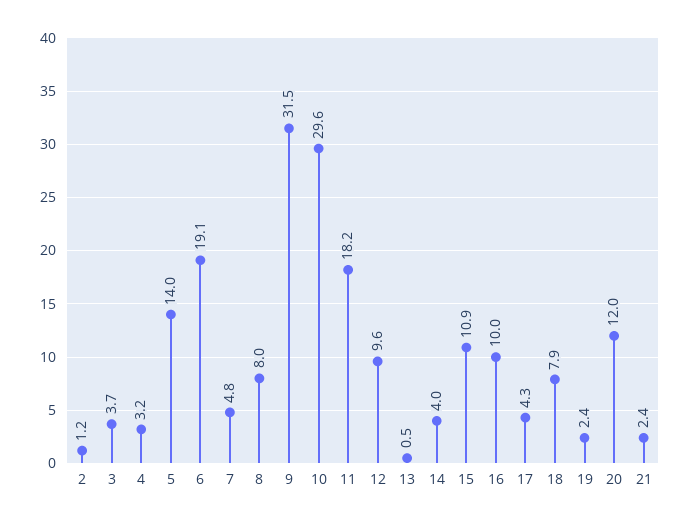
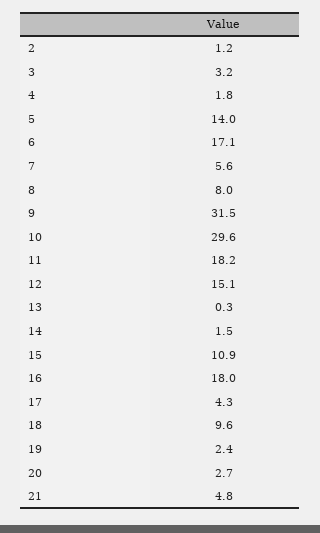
  {
    "2": 1.2,
-   "3": 3.7,
+   "3": 3.2,
-   "4": 3.2,
+   "4": 1.8,
    "5": 14,
-   "6": 19.1,
+   "6": 17.1,
-   "7": 4.8,
+   "7": 5.6,
    "8": 8,
    "9": 31.5,
    "10": 29.6,
    "11": 18.2,
-   "12": 9.6,
+   "12": 15.1,
-   "13": 0.5,
+   "13": 0.3,
-   "14": 4,
+   "14": 1.5,
    "15": 10.9,
-   "16": 10,
+   "16": 18,
    "17": 4.3,
-   "18": 7.9,
+   "18": 9.6,
    "19": 2.4,
-   "20": 12,
+   "20": 2.7,
-   "21": 2.4
+   "21": 4.8
  }

